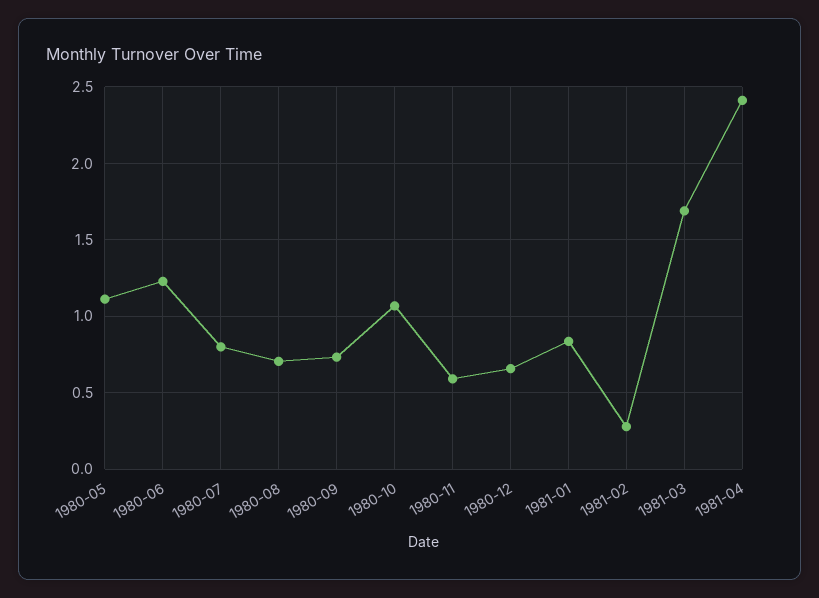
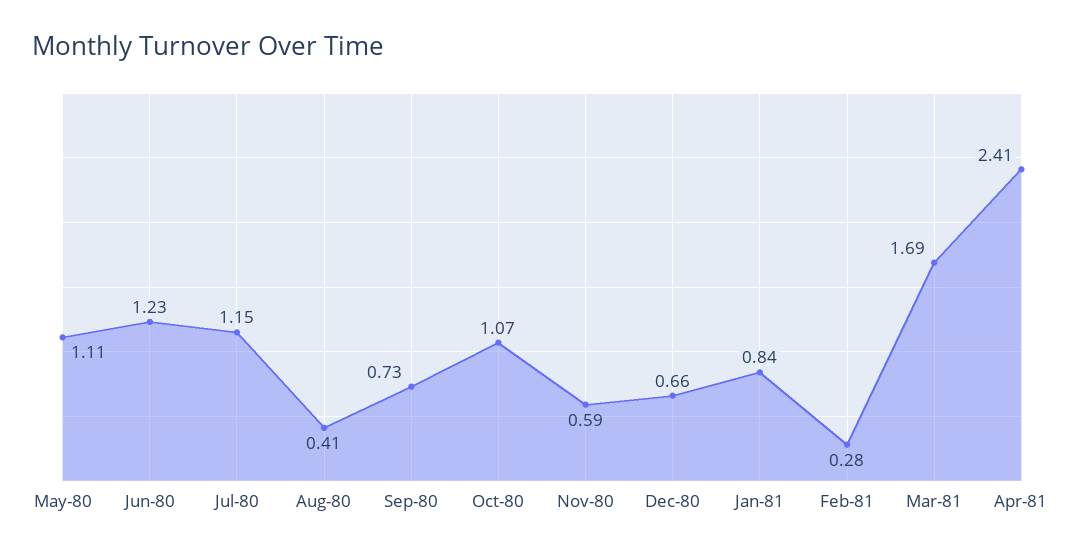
  {
    "1980-05": 1.11,
    "1980-06": 1.23,
-   "1980-07": 0.8,
+   "1980-07": 1.15,
-   "1980-08": 0.7,
+   "1980-08": 0.41,
    "1980-09": 0.73,
    "1980-10": 1.07,
    "1980-11": 0.59,
    "1980-12": 0.66,
    "1981-01": 0.84,
    "1981-02": 0.28,
    "1981-03": 1.69,
    "1981-04": 2.41
  }

